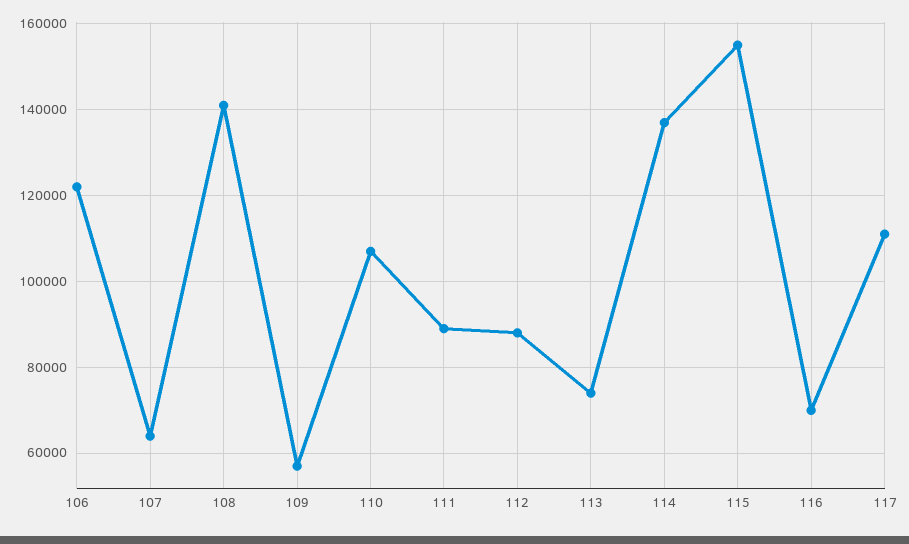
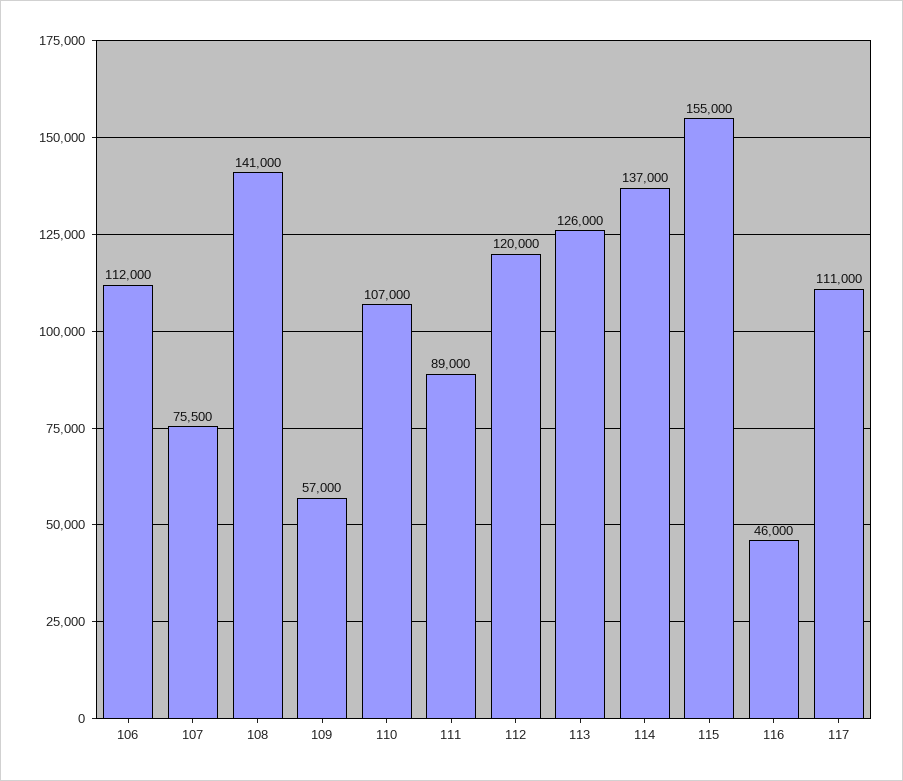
  {
-   "106": 122000,
+   "106": 112000,
-   "107": 64000,
+   "107": 75500,
    "108": 141000,
    "109": 57000,
    "110": 107000,
    "111": 89000,
-   "112": 88000,
+   "112": 120000,
-   "113": 74000,
+   "113": 126000,
    "114": 137000,
    "115": 155000,
-   "116": 70000,
+   "116": 46000,
    "117": 111000
  }

